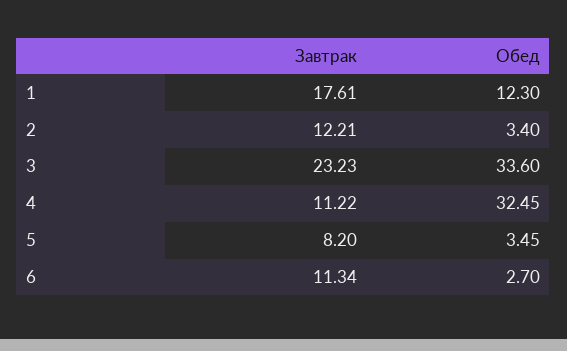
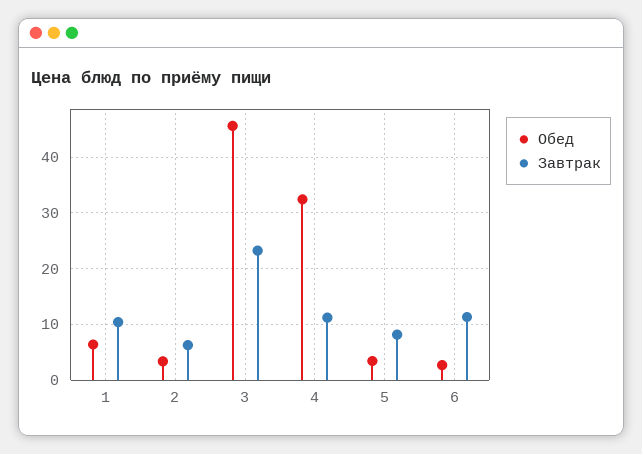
  {
    "Завтрак": {
-     "1": 17.61,
+     "1": 10,
-     "2": 12.21,
+     "2": 6,
      "3": 23.23,
      "4": 11.22,
      "5": 8.2,
      "6": 11.34
    },
    "Обед": {
-     "1": 12.3,
+     "1": 6,
      "2": 3.4,
-     "3": 33.6,
+     "3": 46,
      "4": 32.45,
      "5": 3.45,
      "6": 2.7
    }
  }

